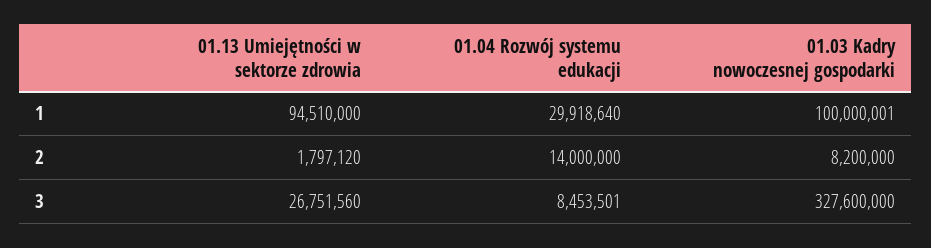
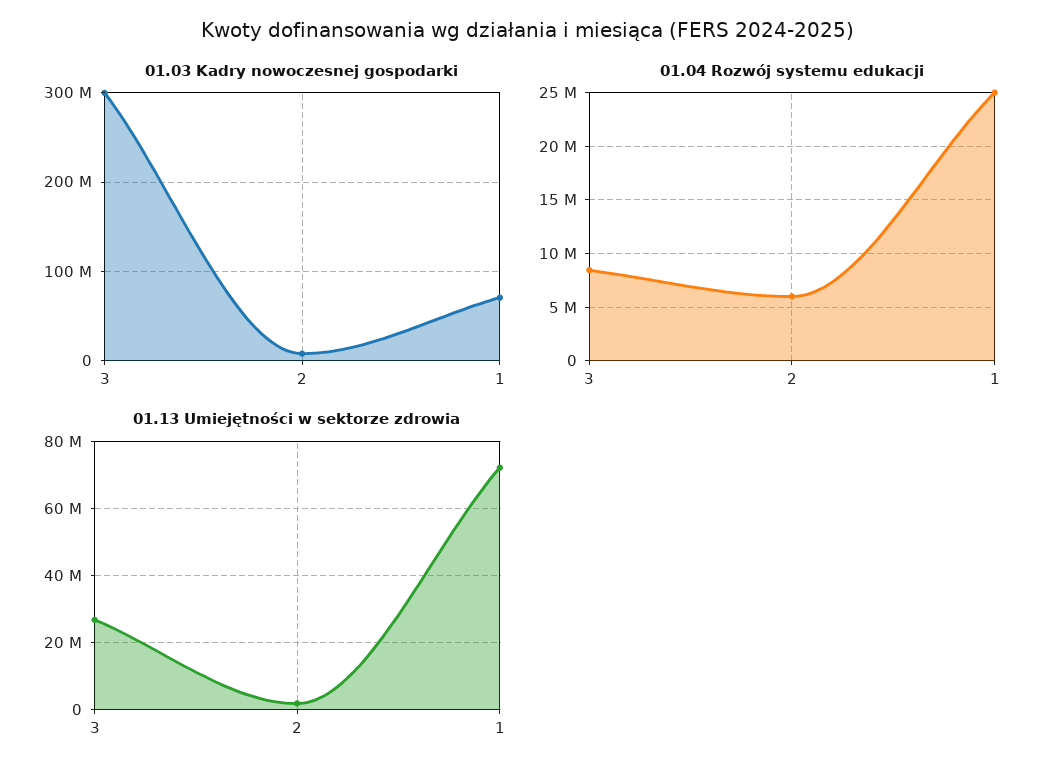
  {
    "01.13 Umiejętności w sektorze zdrowia": {
-     "1": 94510000,
+     "1": 72000000,
      "2": 1797120,
      "3": 26751560
    },
    "01.04 Rozwój systemu edukacji": {
-     "1": 29918640,
+     "1": 25000000,
-     "2": 14000000,
+     "2": 6000000,
      "3": 8453501
    },
    "01.03 Kadry nowoczesnej gospodarki": {
-     "1": 100000001,
+     "1": 70000000,
      "2": 8200000,
-     "3": 327600000
+     "3": 300000000
    }
  }

